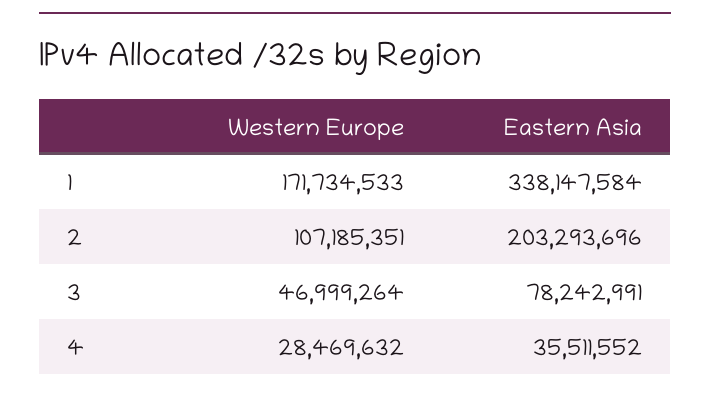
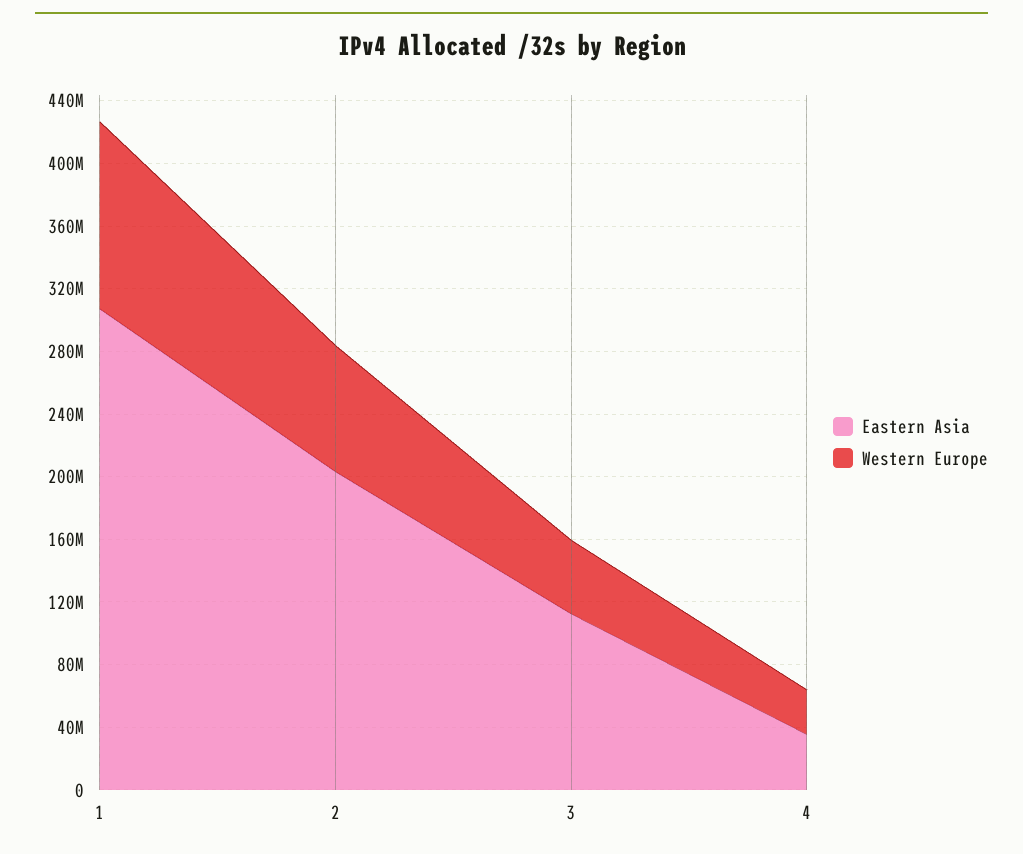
  {
    "Western Europe": {
-     "1": 171734533,
+     "1": 120000000,
-     "2": 107185351,
+     "2": 80000000,
      "3": 46999264,
      "4": 28469632
    },
    "Eastern Asia": {
-     "1": 338147584,
+     "1": 310000000,
      "2": 203293696,
-     "3": 78242991,
+     "3": 110000000,
      "4": 35511552
    }
  }

